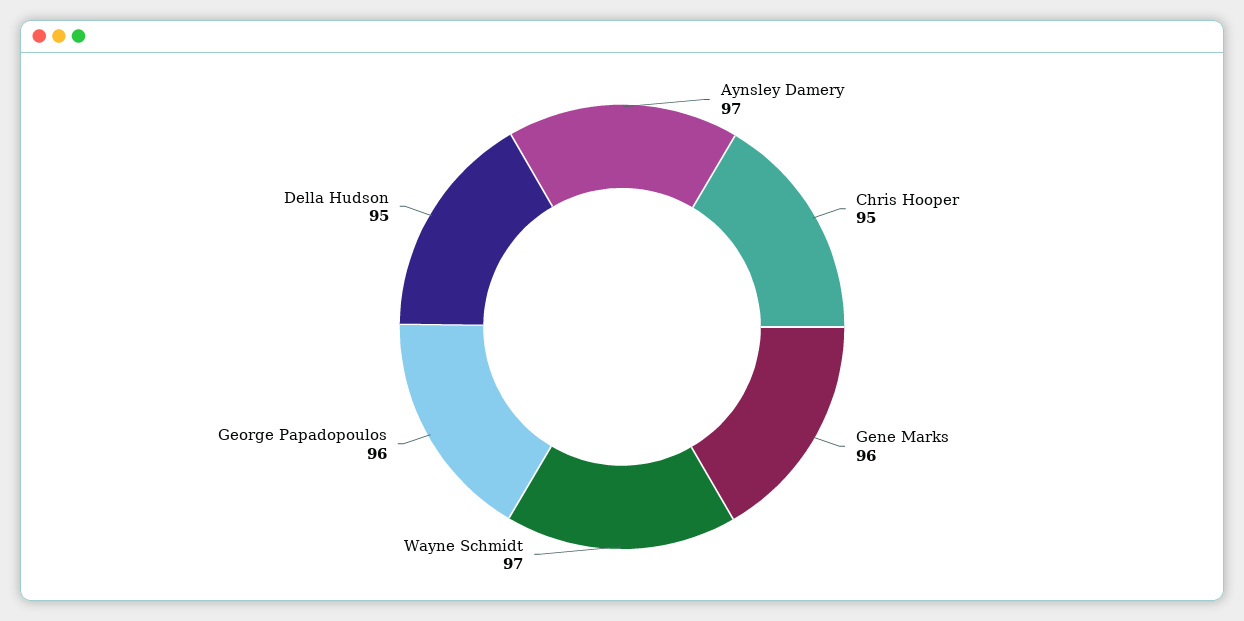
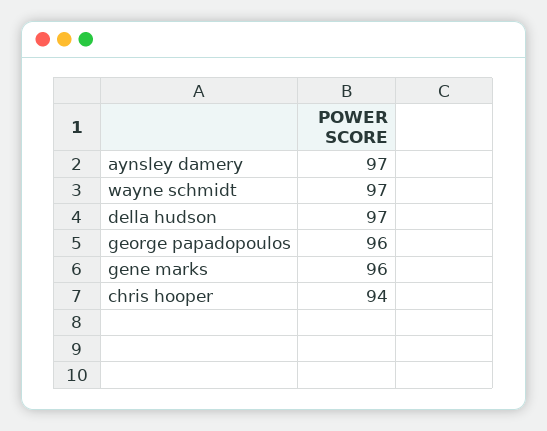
  {
    "Aynsley Damery": 97,
-   "Chris Hooper": 95,
+   "Chris Hooper": 94,
    "Gene Marks": 96,
    "Wayne Schmidt": 97,
    "George Papadopoulos": 96,
-   "Della Hudson": 95
+   "Della Hudson": 97
  }

